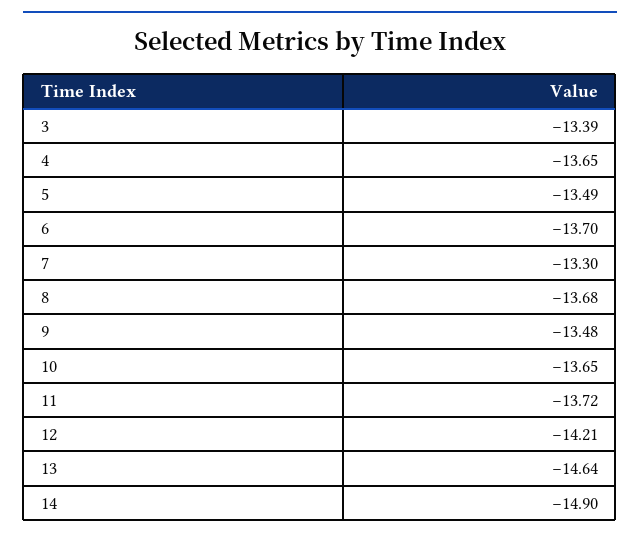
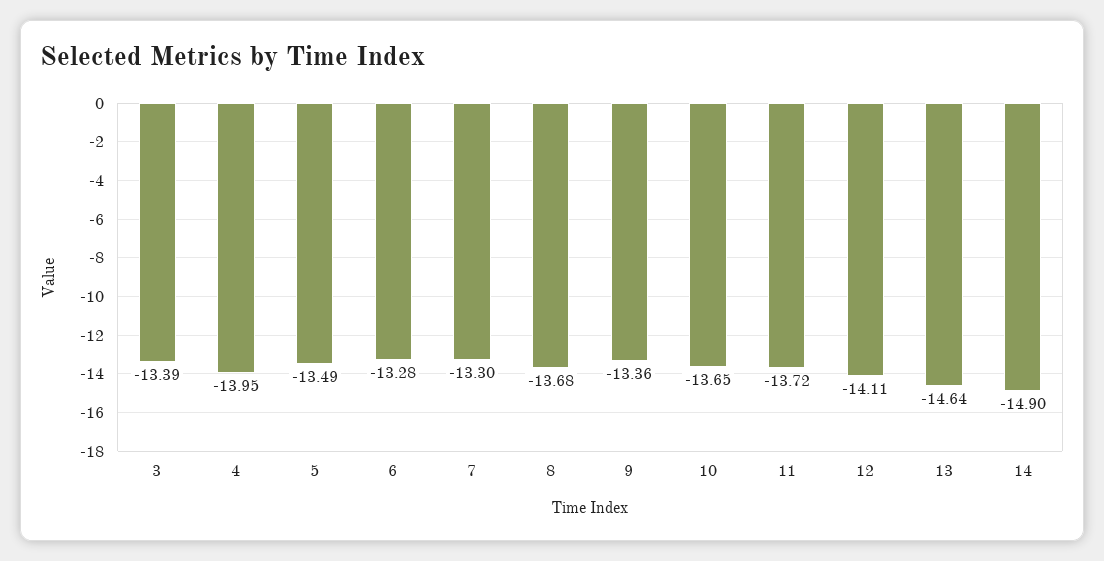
  {
    "3": -13.39,
-   "4": -13.65,
+   "4": -13.95,
    "5": -13.49,
-   "6": -13.7,
+   "6": -13.28,
    "7": -13.3,
    "8": -13.68,
-   "9": -13.48,
+   "9": -13.36,
    "10": -13.65,
    "11": -13.72,
-   "12": -14.21,
+   "12": -14.11,
    "13": -14.64,
    "14": -14.9
  }

